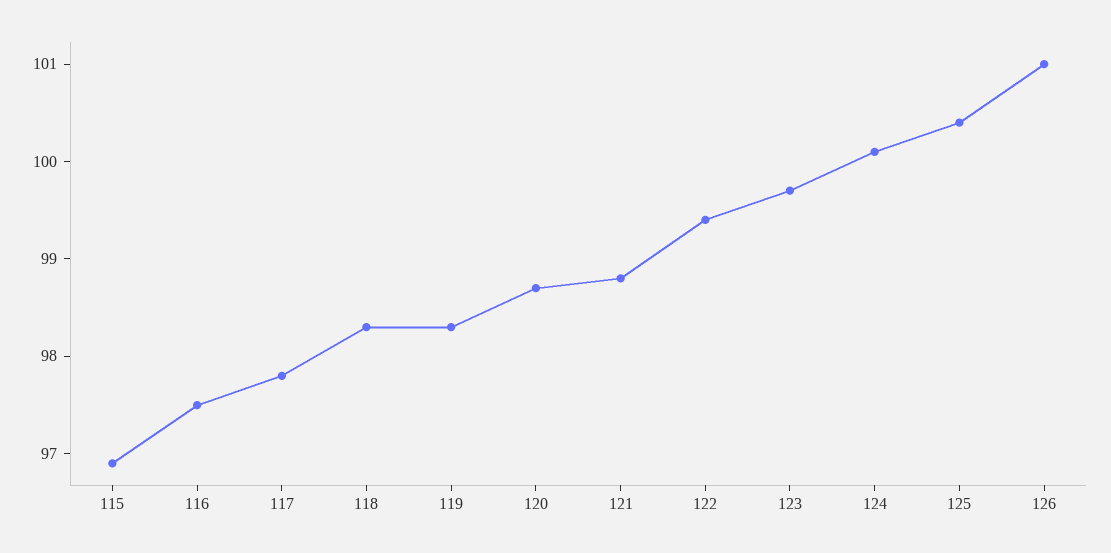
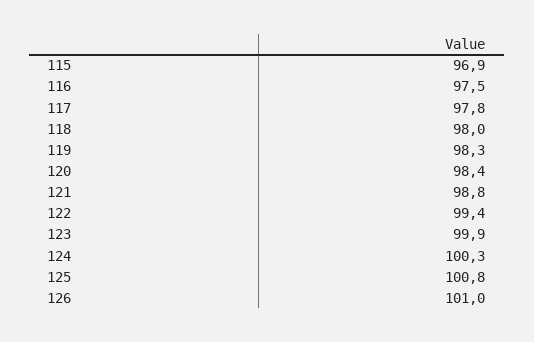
  {
    "115": 96.9,
    "116": 97.5,
    "117": 97.8,
-   "118": 98.3,
+   "118": 98,
    "119": 98.3,
-   "120": 98.7,
+   "120": 98.4,
    "121": 98.8,
    "122": 99.4,
-   "123": 99.7,
+   "123": 99.9,
-   "124": 100.1,
+   "124": 100.3,
-   "125": 100.4,
+   "125": 100.8,
    "126": 101
  }

